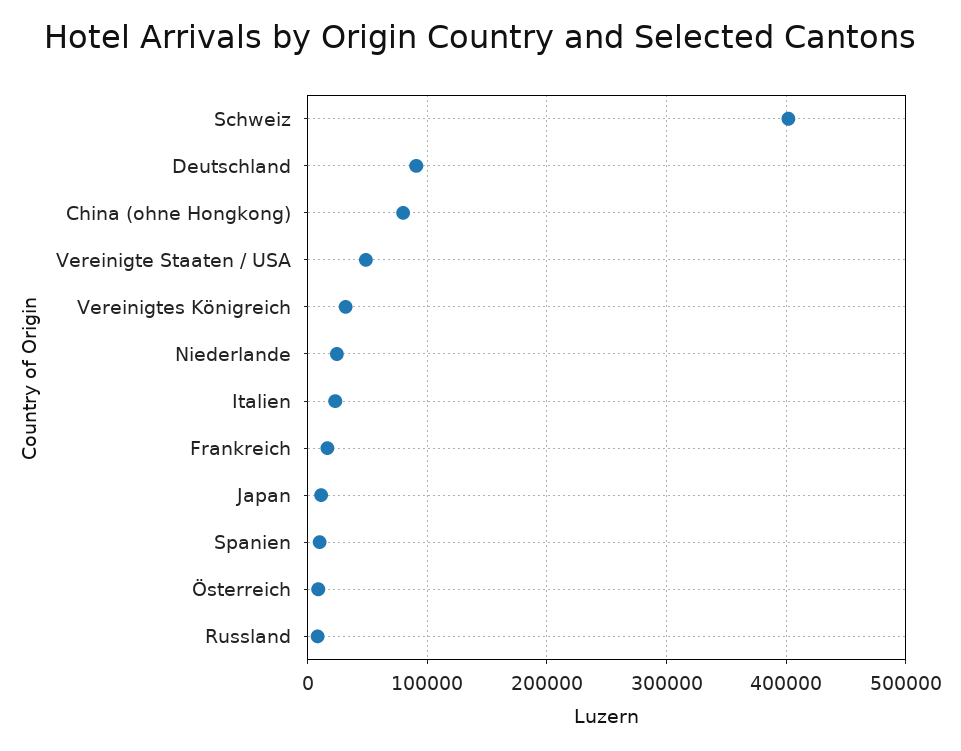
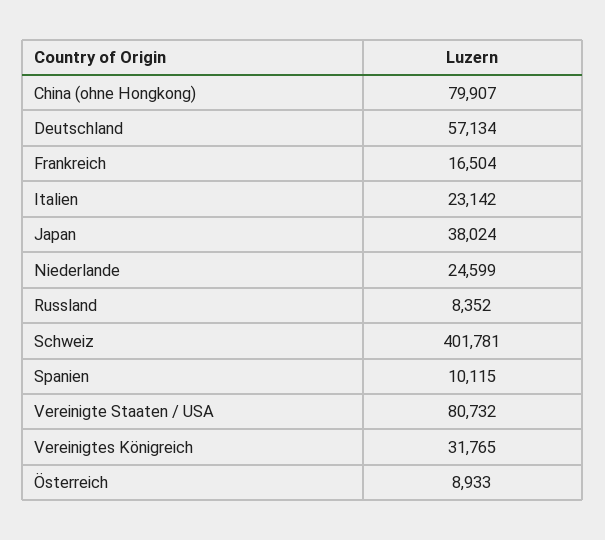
  {
    "Schweiz": 401781,
-   "Deutschland": 90000,
+   "Deutschland": 57134,
    "China (ohne Hongkong)": 79907,
-   "Vereinigte Staaten / USA": 50000,
+   "Vereinigte Staaten / USA": 80732,
    "Vereinigtes Königreich": 31765,
    "Niederlande": 24599,
    "Italien": 23142,
    "Frankreich": 16504,
-   "Japan": 10000,
+   "Japan": 38024,
    "Spanien": 10115,
    "Österreich": 8933,
    "Russland": 8352
  }

